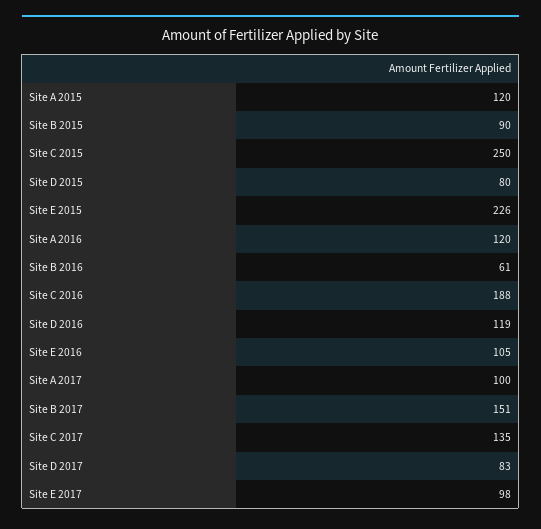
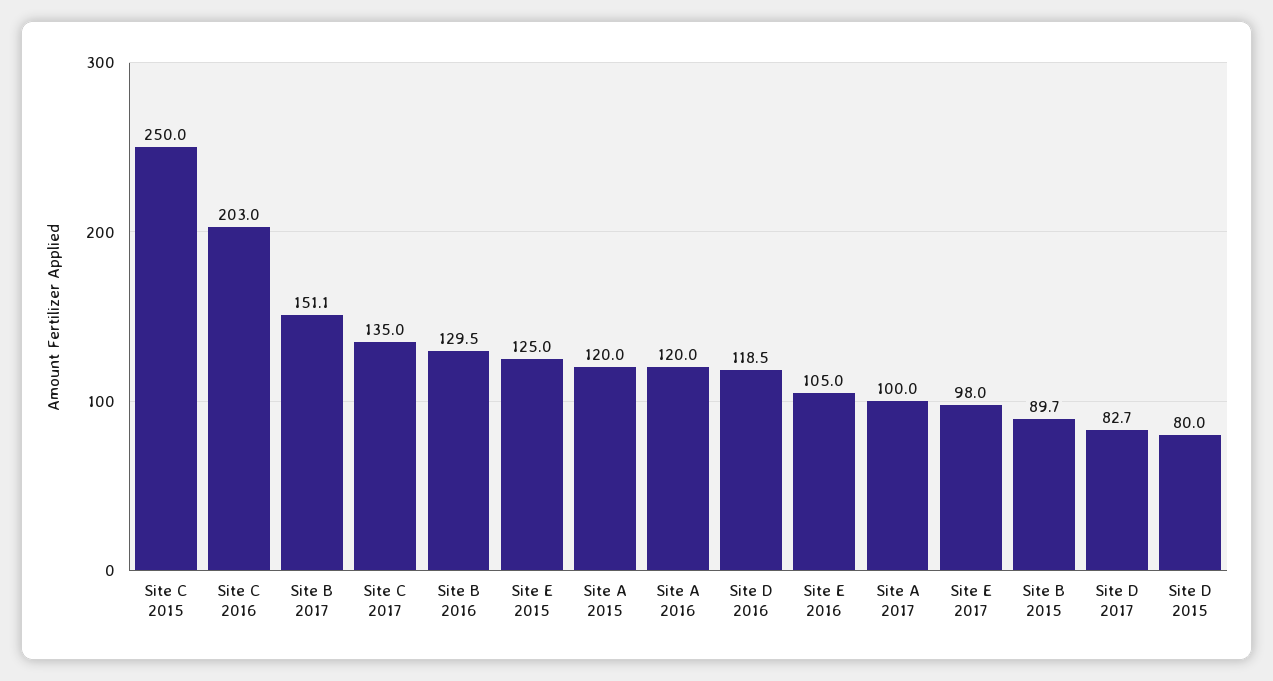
  {
    "Site A 2015": 120,
    "Site B 2015": 89.7,
    "Site C 2015": 250,
    "Site D 2015": 80,
-   "Site E 2015": 226,
+   "Site E 2015": 125,
    "Site A 2016": 120,
-   "Site B 2016": 61,
+   "Site B 2016": 129.5,
-   "Site C 2016": 188,
+   "Site C 2016": 203,
    "Site D 2016": 118.5,
    "Site E 2016": 105,
    "Site A 2017": 100,
    "Site B 2017": 151.1,
    "Site C 2017": 135,
    "Site D 2017": 82.7,
    "Site E 2017": 98
  }

